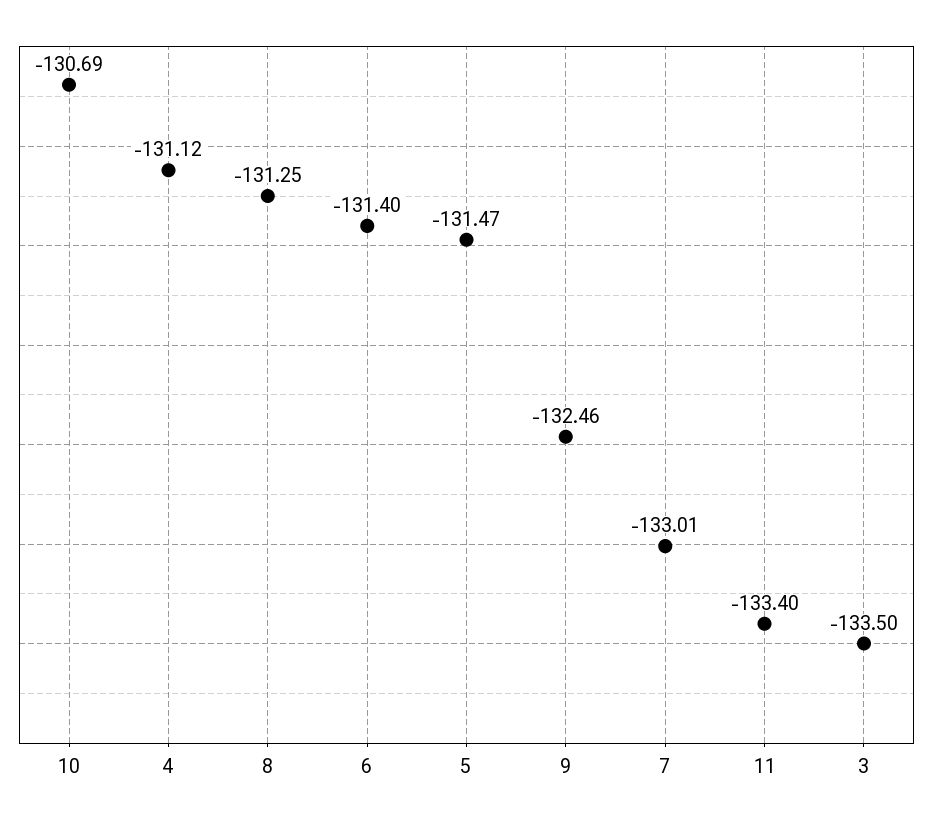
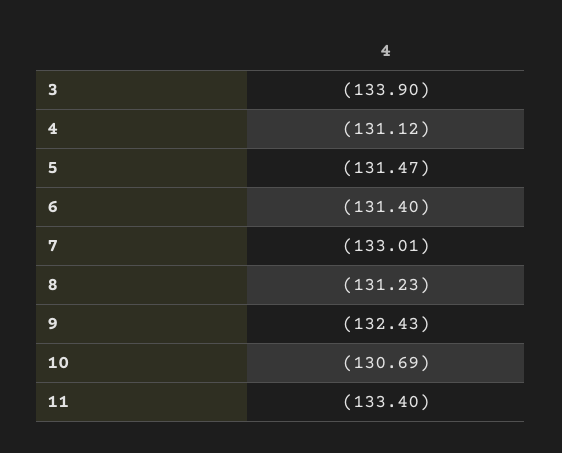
  {
    "10": -130.69,
    "4": -131.12,
-   "8": -131.25,
+   "8": -131.23,
    "6": -131.4,
    "5": -131.47,
-   "9": -132.46,
+   "9": -132.43,
    "7": -133.01,
    "11": -133.4,
-   "3": -133.5
+   "3": -133.9
  }

